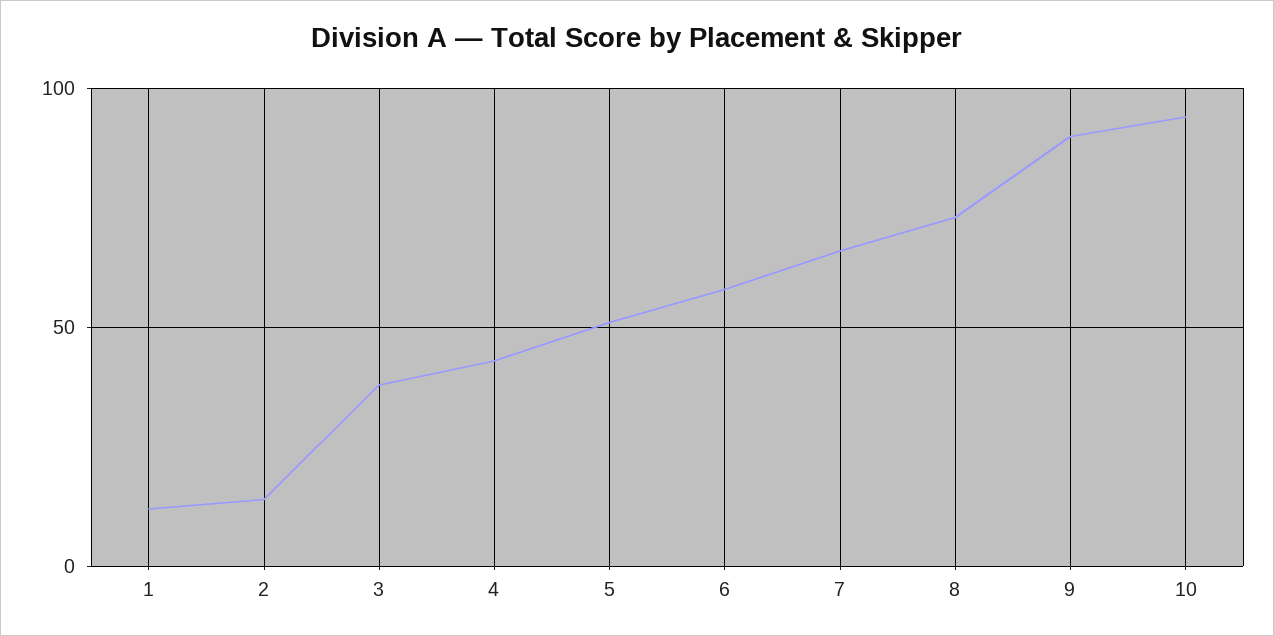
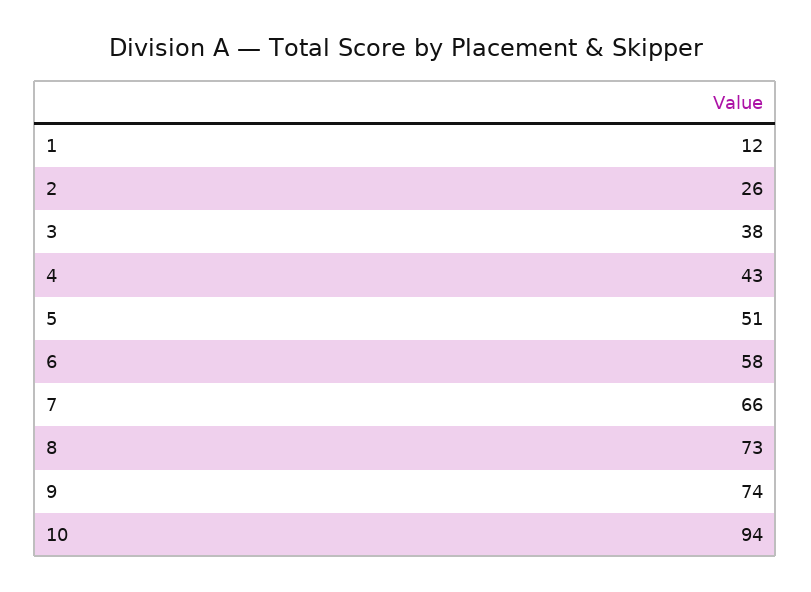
  {
    "1": 12,
-   "2": 15,
+   "2": 26,
    "3": 38,
    "4": 43,
    "5": 51,
    "6": 58,
    "7": 66,
    "8": 73,
-   "9": 90,
+   "9": 74,
    "10": 94
  }

